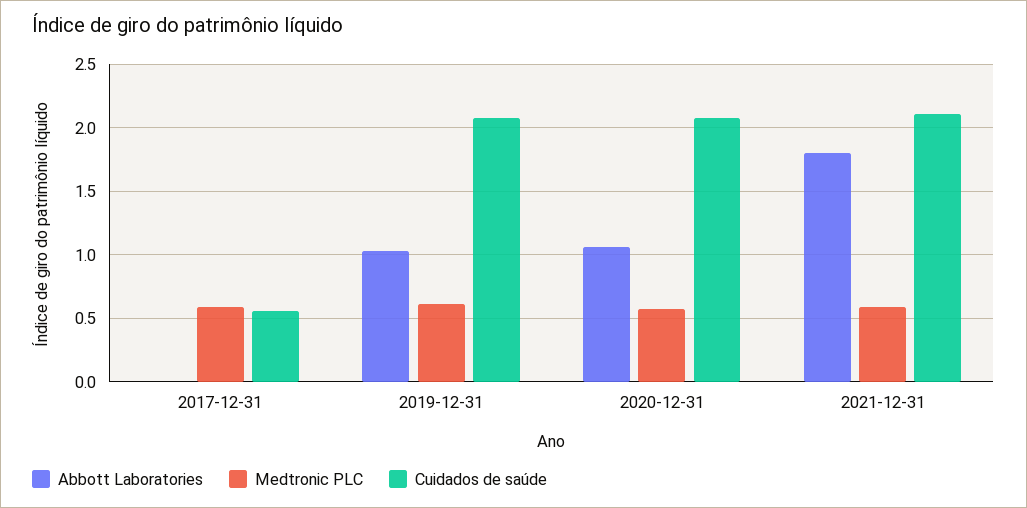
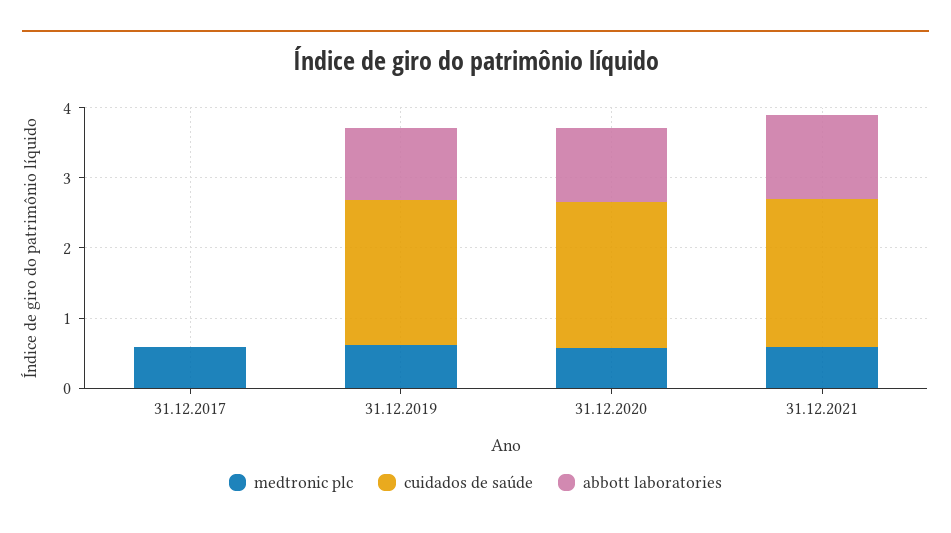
  {
    "Abbott Laboratories": {
      "2017-12-31": 0,
      "2019-12-31": 1.05,
      "2020-12-31": 1.05,
-     "2021-12-31": 1.8
+     "2021-12-31": 1.2
    },
    "Medtronic PLC": {
      "2017-12-31": 0.6,
      "2019-12-31": 0.6,
      "2020-12-31": 0.55,
      "2021-12-31": 0.6
    },
    "Cuidados de saúde": {
-     "2017-12-31": 0.55,
+     "2017-12-31": 0,
      "2019-12-31": 2.1,
      "2020-12-31": 2.1,
      "2021-12-31": 2.1
    }
  }

